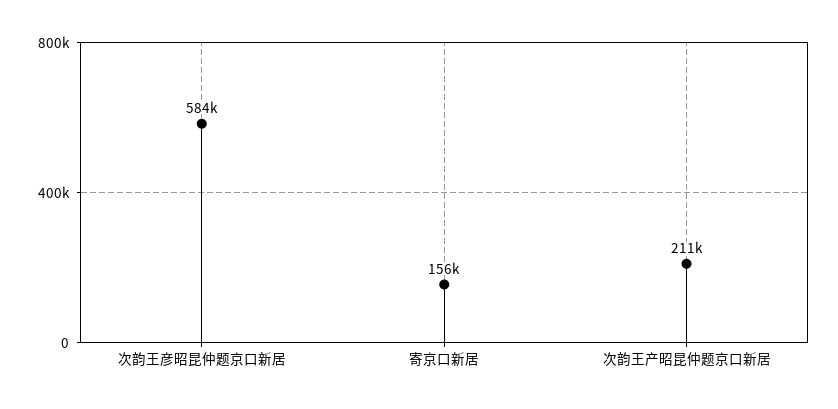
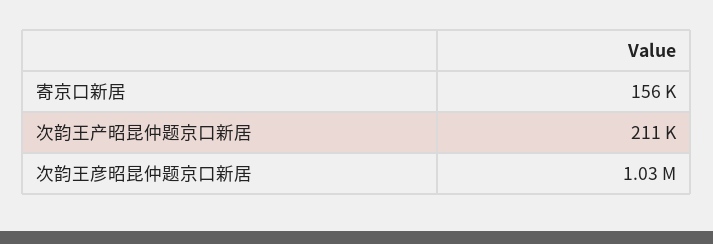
  {
-   "次韵王彦昭昆仲题京口新居": 584000,
+   "次韵王彦昭昆仲题京口新居": 1030000,
    "寄京口新居": 156000,
    "次韵王产昭昆仲题京口新居": 211000
  }

